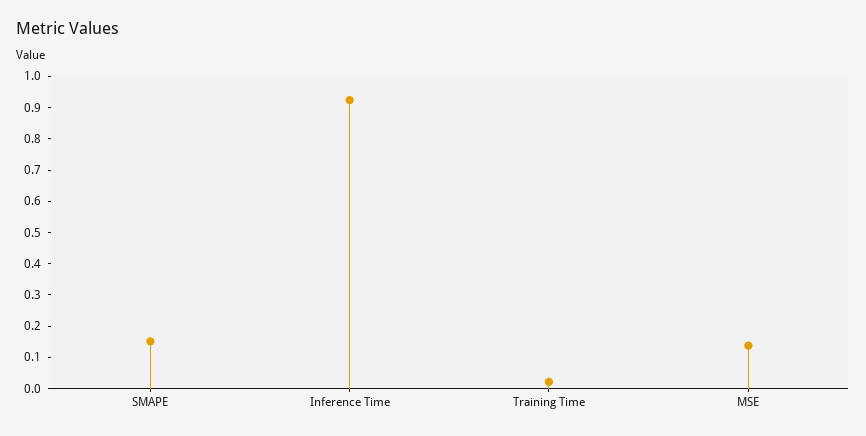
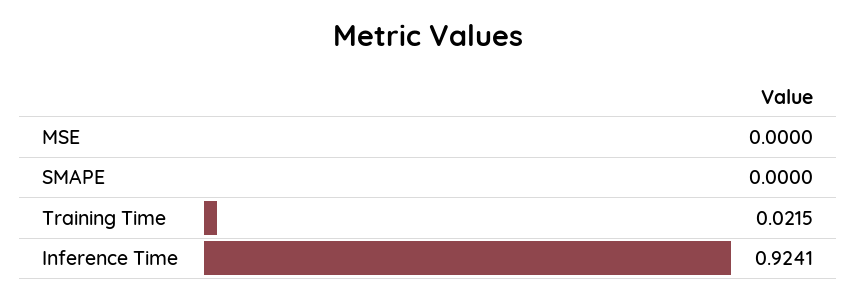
  {
-   "SMAPE": 0.15,
+   "SMAPE": 0,
    "Inference Time": 0.9241,
    "Training Time": 0.0215,
-   "MSE": 0.15
+   "MSE": 0
  }

